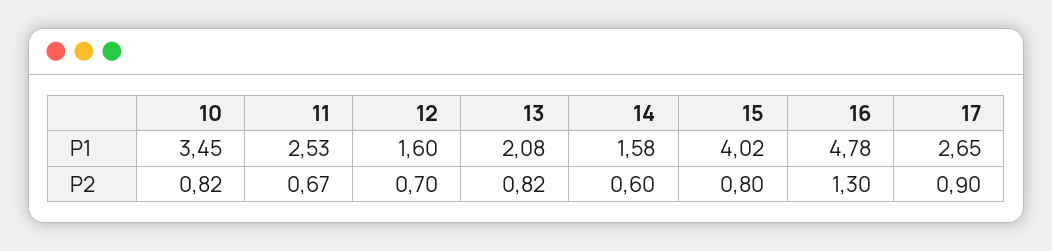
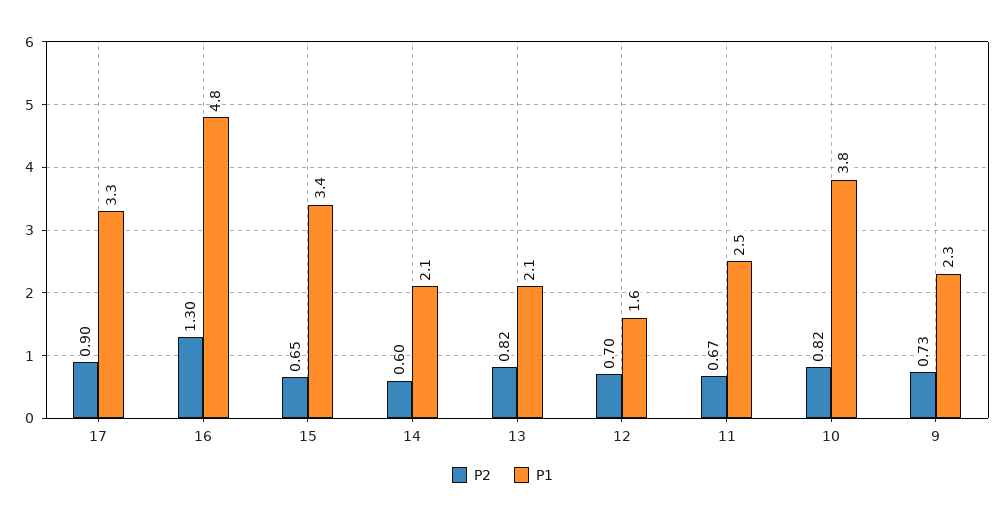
  {
    "P1": {
-     "10": 3.45,
+     "10": 3.8,
      "11": 2.53,
      "12": 1.6,
      "13": 2.08,
-     "14": 1.58,
+     "14": 2.1,
-     "15": 4.02,
+     "15": 3.4,
      "16": 4.78,
-     "17": 2.65
+     "17": 3.3,
+     "9": 2.3
    },
    "P2": {
      "10": 0.82,
      "11": 0.67,
      "12": 0.7,
      "13": 0.82,
      "14": 0.6,
-     "15": 0.8,
+     "15": 0.65,
      "16": 1.3,
-     "17": 0.9
+     "17": 0.9,
+     "9": 0.73
    }
  }

